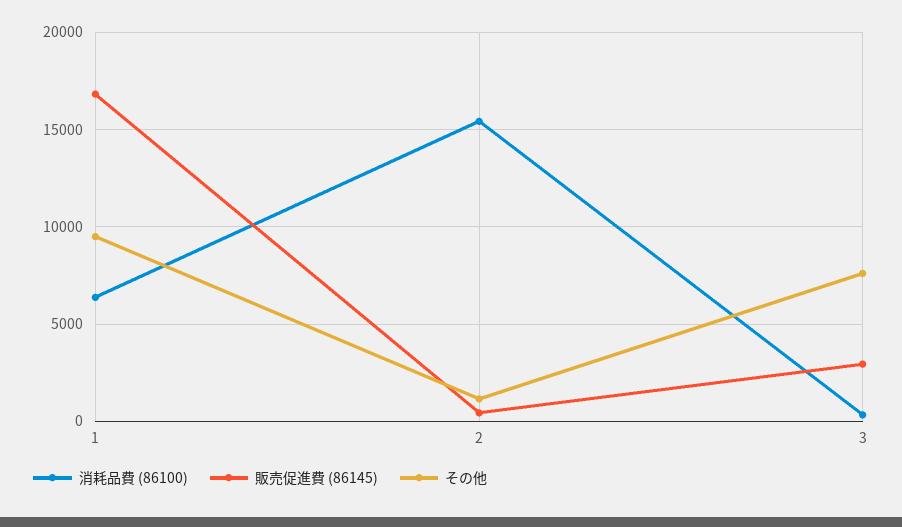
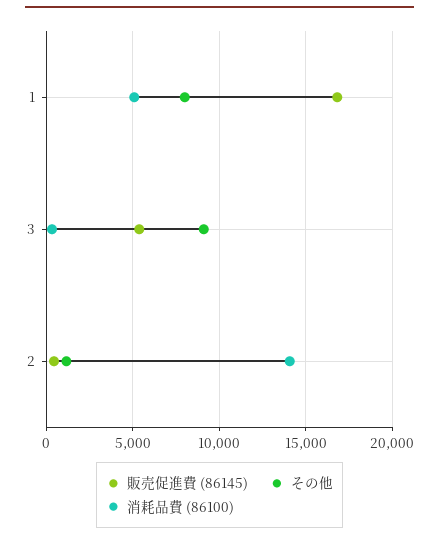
  {
    "消耗品費 (86100)": {
-     "1": 6500,
+     "1": 5000,
-     "2": 15500,
+     "2": 14000,
      "3": 500
    },
    "販売促進費 (86145)": {
      "1": 17000,
      "2": 500,
-     "3": 3000
+     "3": 5500
    },
    "その他": {
-     "1": 9500,
+     "1": 8000,
      "2": 1000,
-     "3": 7500
+     "3": 9000
    }
  }

